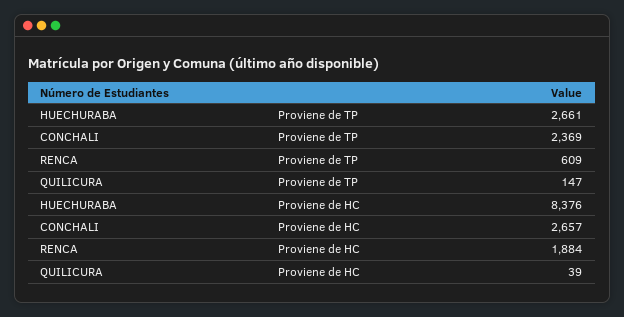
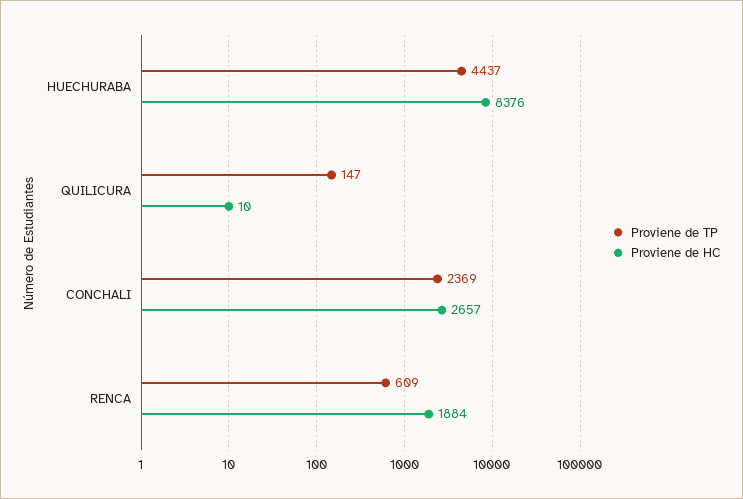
  {
    "Proviene de TP": {
-     "HUECHURABA": 2661,
+     "HUECHURABA": 4437,
      "CONCHALI": 2369,
      "RENCA": 609,
      "QUILICURA": 147
    },
    "Proviene de HC": {
      "HUECHURABA": 8376,
      "CONCHALI": 2657,
      "RENCA": 1884,
-     "QUILICURA": 39
+     "QUILICURA": 10
    }
  }

